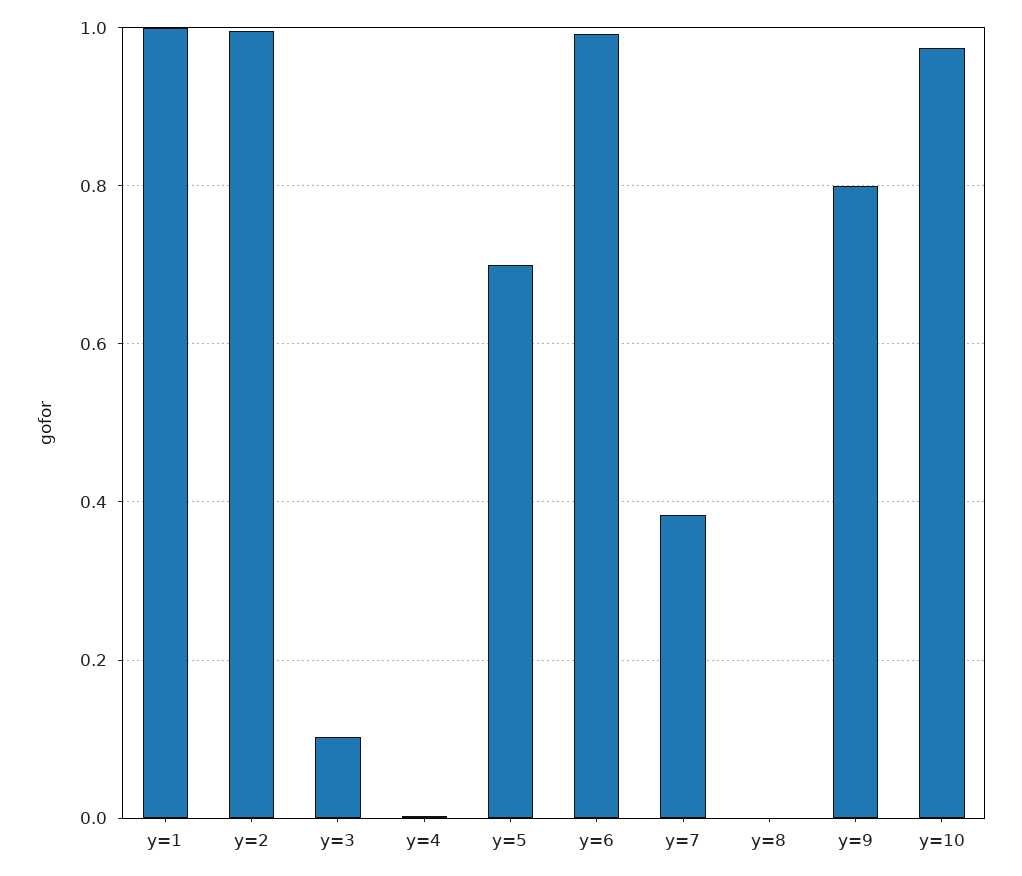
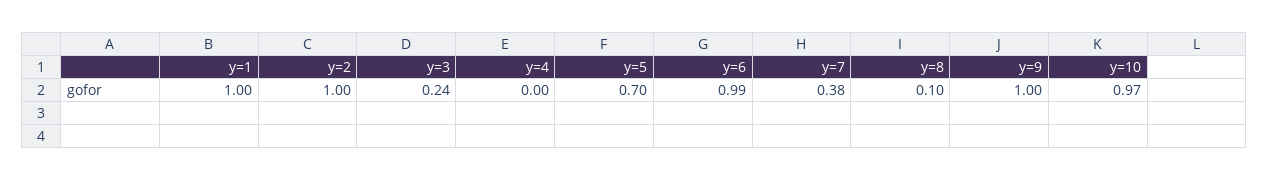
  {
    "y=1": 1,
    "y=2": 1,
-   "y=3": 0.1,
+   "y=3": 0.24,
    "y=4": 0,
    "y=5": 0.7,
    "y=6": 0.99,
    "y=7": 0.38,
-   "y=8": 0,
+   "y=8": 0.1,
-   "y=9": 0.8,
+   "y=9": 1,
    "y=10": 0.97
  }

